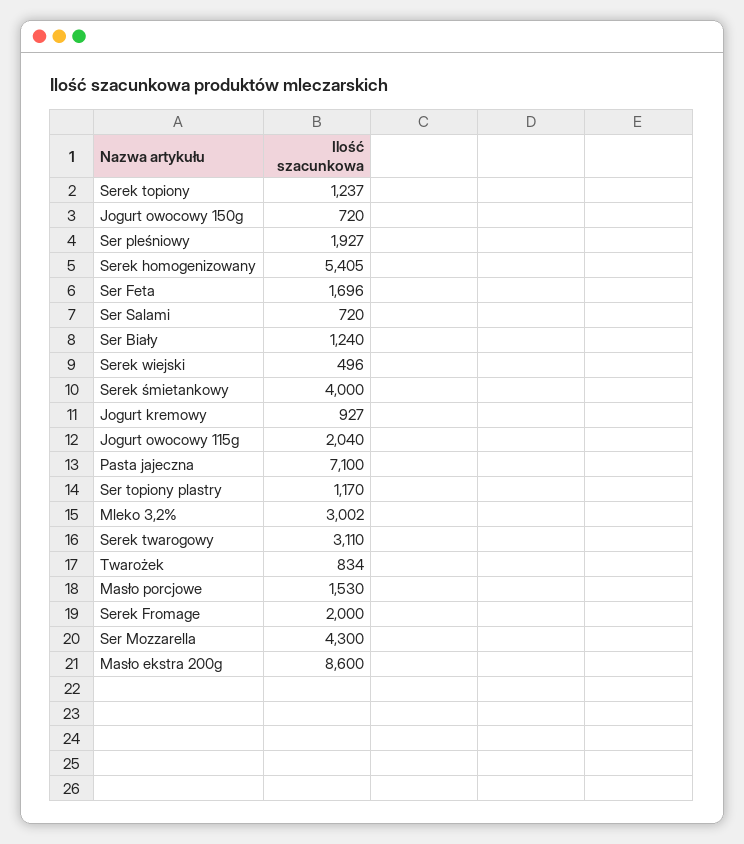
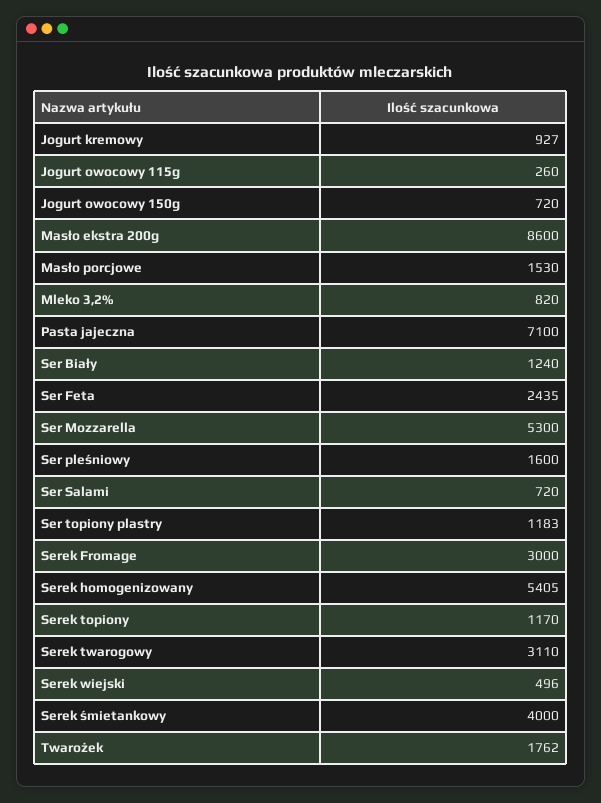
  {
-   "Serek topiony": 1237,
+   "Serek topiony": 1170,
    "Jogurt owocowy 150g": 720,
-   "Ser pleśniowy": 1927,
+   "Ser pleśniowy": 1600,
    "Serek homogenizowany": 5405,
-   "Ser Feta": 1696,
+   "Ser Feta": 2435,
    "Ser Salami": 720,
    "Ser Biały": 1240,
    "Serek wiejski": 496,
    "Serek śmietankowy": 4000,
    "Jogurt kremowy": 927,
-   "Jogurt owocowy 115g": 2040,
+   "Jogurt owocowy 115g": 260,
    "Pasta jajeczna": 7100,
-   "Ser topiony plastry": 1170,
+   "Ser topiony plastry": 1183,
-   "Mleko 3,2%": 3002,
+   "Mleko 3,2%": 820,
    "Serek twarogowy": 3110,
-   "Twarożek": 834,
+   "Twarożek": 1762,
    "Masło porcjowe": 1530,
-   "Serek Fromage": 2000,
+   "Serek Fromage": 3000,
-   "Ser Mozzarella": 4300,
+   "Ser Mozzarella": 5300,
    "Masło ekstra 200g": 8600
  }

